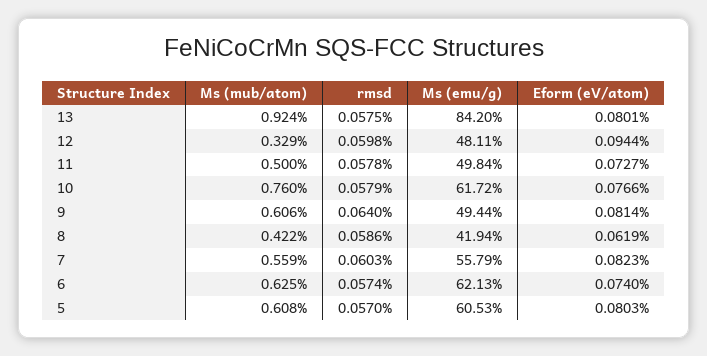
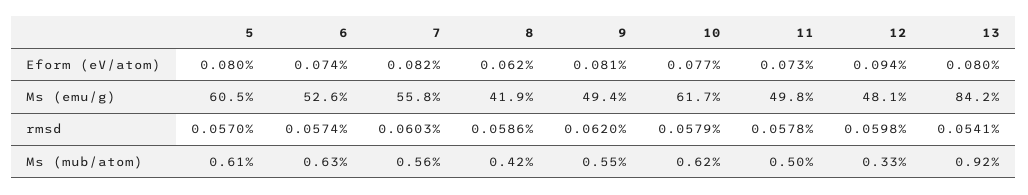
  {
    "Ms (mub/atom)": {
      "13": 0.924,
      "12": 0.329,
      "11": 0.5,
-     "10": 0.76,
+     "10": 0.62,
-     "9": 0.606,
+     "9": 0.55,
      "8": 0.422,
      "7": 0.559,
      "6": 0.625,
      "5": 0.608
    },
    "rmsd": {
-     "13": 0.0575,
+     "13": 0.0541,
      "12": 0.0598,
      "11": 0.0578,
      "10": 0.0579,
-     "9": 0.064,
+     "9": 0.062,
      "8": 0.0586,
      "7": 0.0603,
      "6": 0.0574,
      "5": 0.057
    },
    "Ms (emu/g)": {
      "13": 84.2,
      "12": 48.11,
      "11": 49.84,
      "10": 61.72,
      "9": 49.44,
      "8": 41.94,
      "7": 55.79,
-     "6": 62.13,
+     "6": 52.6,
      "5": 60.53
    },
    "Eform (eV/atom)": {
      "13": 0.0801,
      "12": 0.0944,
      "11": 0.0727,
      "10": 0.0766,
      "9": 0.0814,
      "8": 0.0619,
      "7": 0.0823,
      "6": 0.074,
      "5": 0.0803
    }
  }

